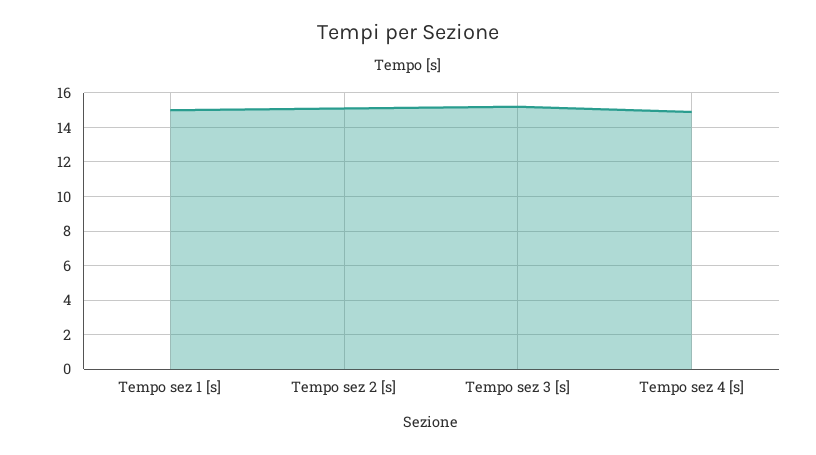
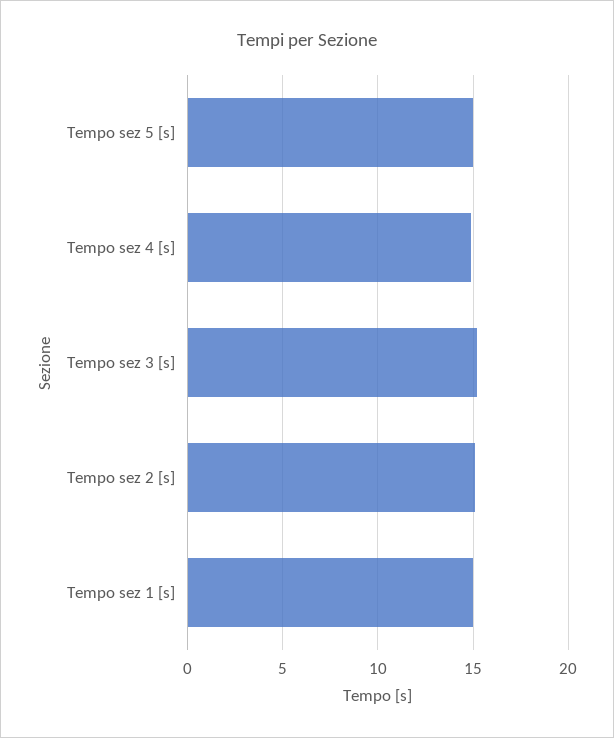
  {
    "Tempo sez 1 [s]": 15,
    "Tempo sez 2 [s]": 15,
    "Tempo sez 3 [s]": 15,
-   "Tempo sez 4 [s]": 15
+   "Tempo sez 4 [s]": 15,
+   "Tempo sez 5 [s]": 15
  }

